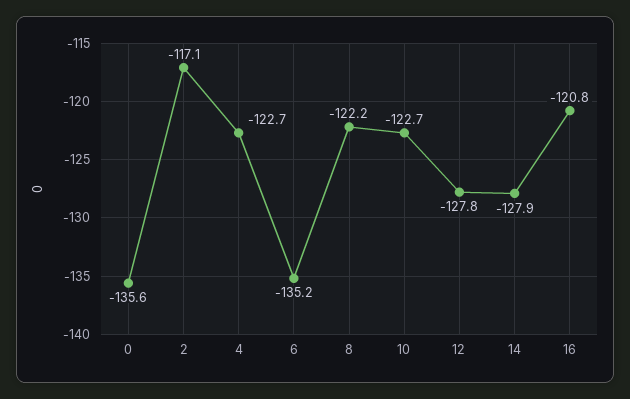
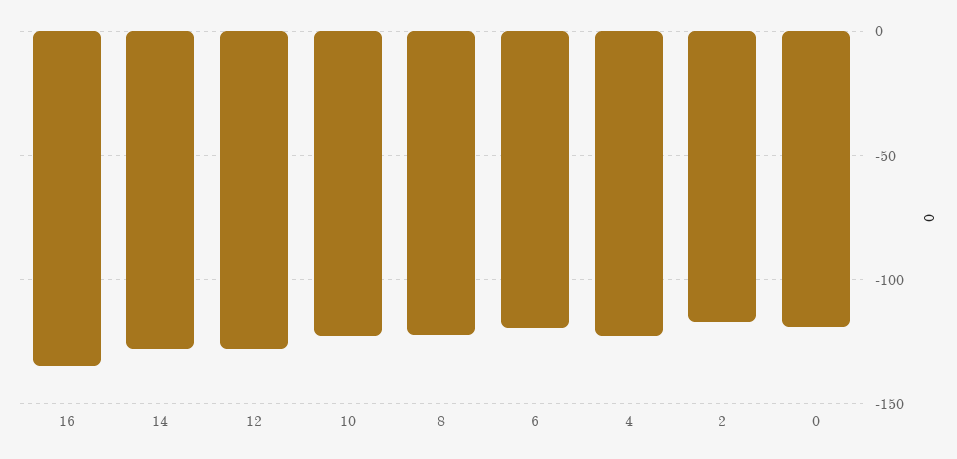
  {
-   "0": -135.6,
+   "0": -120,
    "2": -117.1,
    "4": -122.7,
-   "6": -135.2,
+   "6": -120,
    "8": -122.2,
    "10": -122.7,
    "12": -127.8,
    "14": -127.9,
-   "16": -120.8
+   "16": -135
  }

